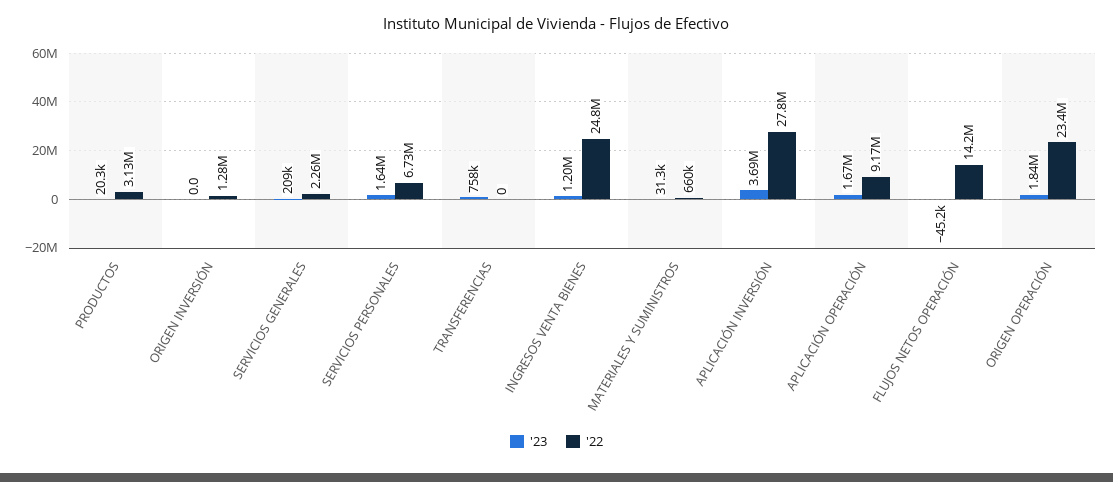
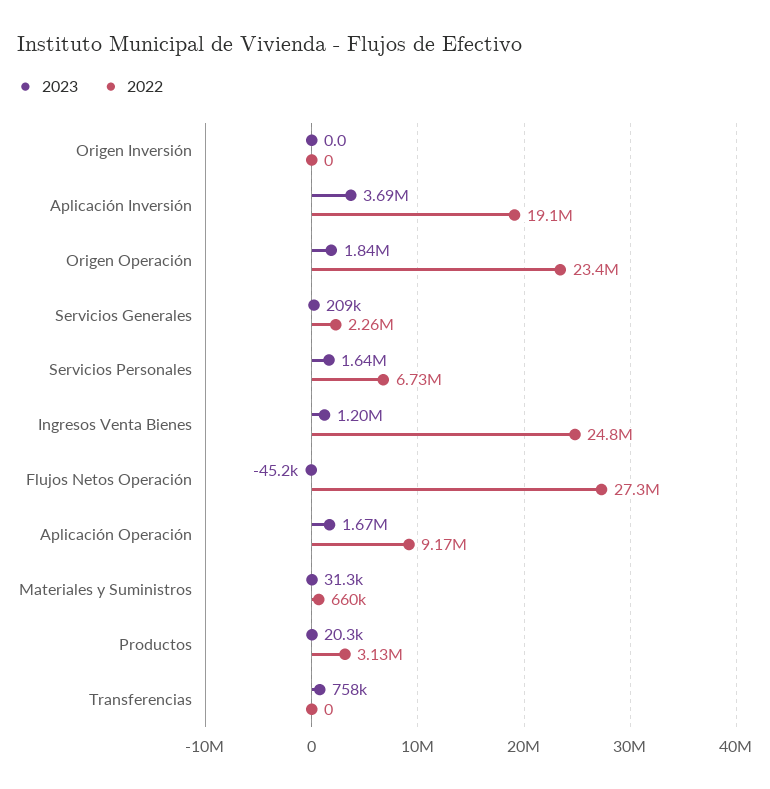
  {
    "'23": {
      "PRODUCTOS": 20300,
      "ORIGEN INVERSIÓN": 0,
      "SERVICIOS GENERALES": 209000,
      "SERVICIOS PERSONALES": 1640000,
      "TRANSFERENCIAS": 758000,
      "INGRESOS VENTA BIENES": 1200000,
      "MATERIALES Y SUMINISTROS": 31300,
      "APLICACIÓN INVERSIÓN": 3690000,
      "APLICACIÓN OPERACIÓN": 1670000,
      "FLUJOS NETOS OPERACIÓN": -45200,
      "ORIGEN OPERACIÓN": 1840000
    },
    "'22": {
      "PRODUCTOS": 3130000,
-     "ORIGEN INVERSIÓN": 1280000,
+     "ORIGEN INVERSIÓN": 0,
      "SERVICIOS GENERALES": 2260000,
      "SERVICIOS PERSONALES": 6730000,
      "TRANSFERENCIAS": 0,
      "INGRESOS VENTA BIENES": 24800000,
      "MATERIALES Y SUMINISTROS": 660000,
-     "APLICACIÓN INVERSIÓN": 27800000,
+     "APLICACIÓN INVERSIÓN": 19100000,
      "APLICACIÓN OPERACIÓN": 9170000,
-     "FLUJOS NETOS OPERACIÓN": 14200000,
+     "FLUJOS NETOS OPERACIÓN": 27300000,
      "ORIGEN OPERACIÓN": 23400000
    }
  }

